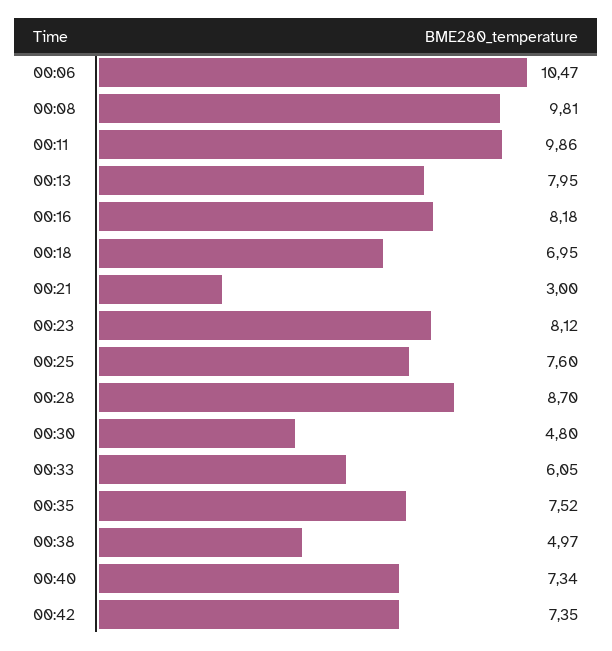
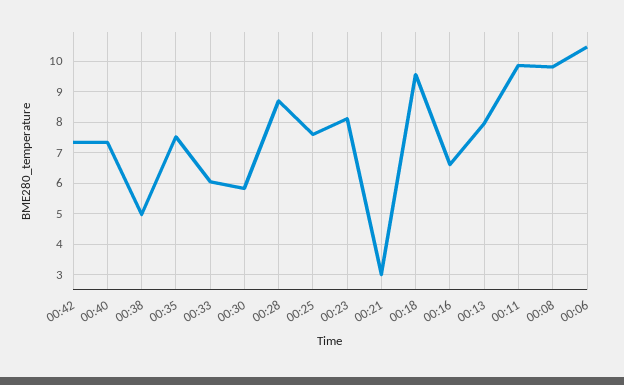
  {
    "00:06": 10.47,
    "00:08": 9.81,
    "00:11": 9.86,
    "00:13": 7.95,
-   "00:16": 8.18,
+   "00:16": 6.6,
-   "00:18": 6.95,
+   "00:18": 9.6,
    "00:21": 3,
    "00:23": 8.12,
    "00:25": 7.6,
    "00:28": 8.7,
-   "00:30": 4.8,
+   "00:30": 5.8,
    "00:33": 6.05,
    "00:35": 7.52,
    "00:38": 4.97,
    "00:40": 7.34,
    "00:42": 7.35
  }

